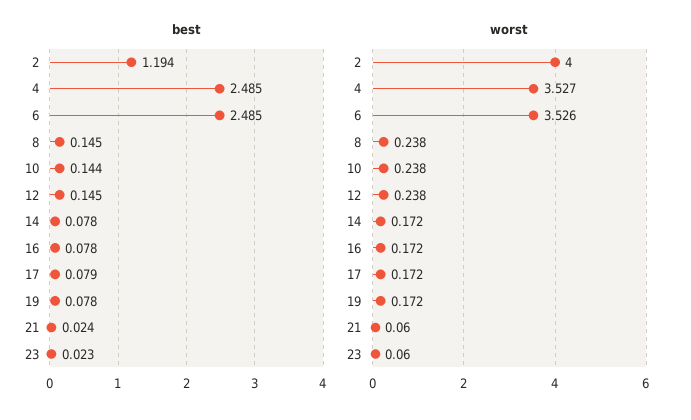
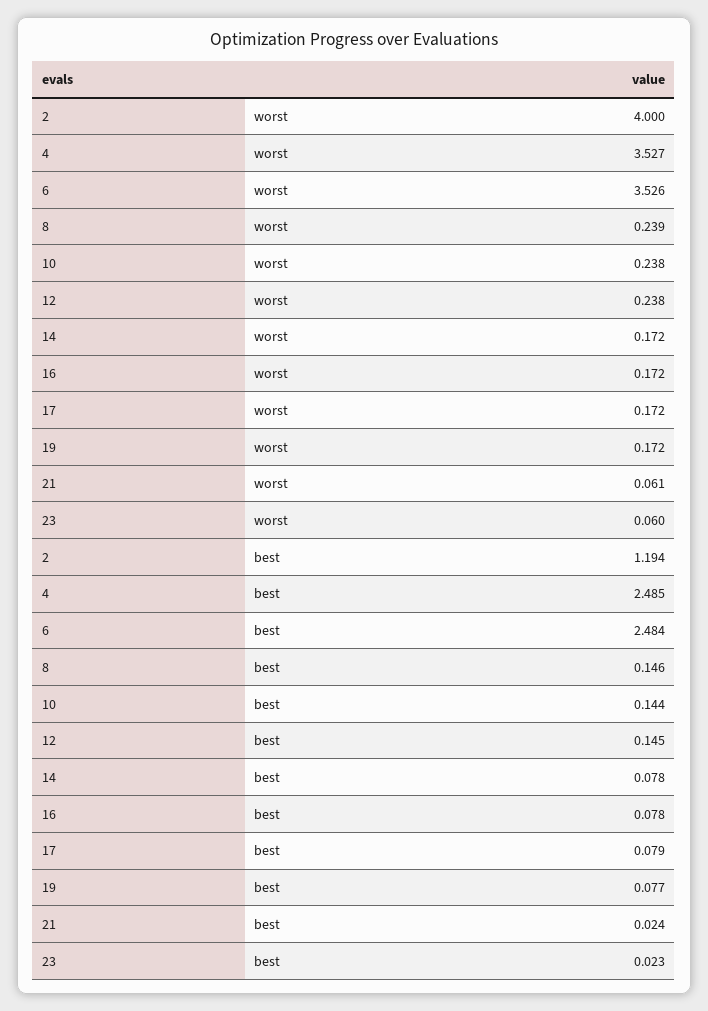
  {
    "best": {
      "2": 1.194,
      "4": 2.485,
-     "6": 2.485,
+     "6": 2.484,
-     "8": 0.145,
+     "8": 0.146,
      "10": 0.144,
      "12": 0.145,
      "14": 0.078,
      "16": 0.078,
      "17": 0.079,
-     "19": 0.078,
+     "19": 0.077,
      "21": 0.024,
      "23": 0.023
    },
    "worst": {
      "2": 4,
      "4": 3.527,
      "6": 3.526,
-     "8": 0.238,
+     "8": 0.239,
      "10": 0.238,
      "12": 0.238,
      "14": 0.172,
      "16": 0.172,
      "17": 0.172,
      "19": 0.172,
-     "21": 0.06,
+     "21": 0.061,
      "23": 0.06
    }
  }

